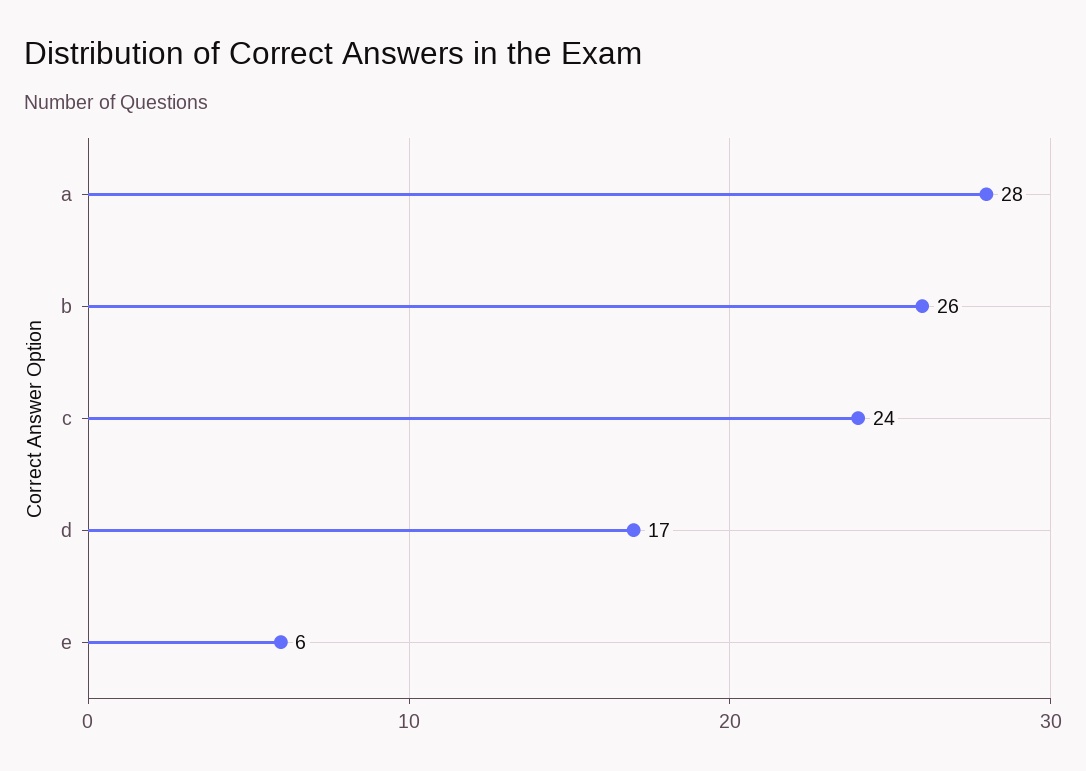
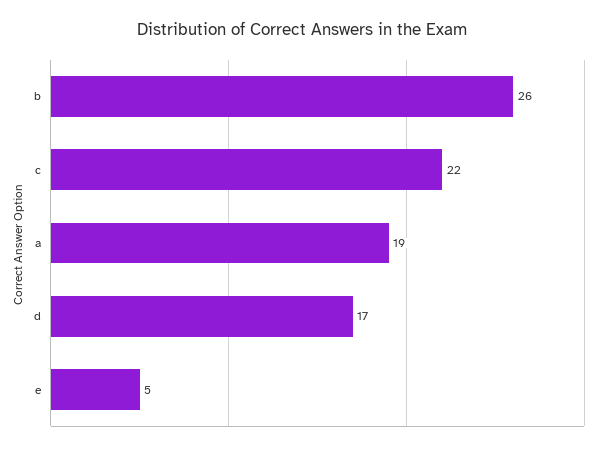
  {
-   "a": 28,
+   "a": 19,
    "b": 26,
-   "c": 24,
+   "c": 22,
    "d": 17,
-   "e": 6
+   "e": 5
  }

